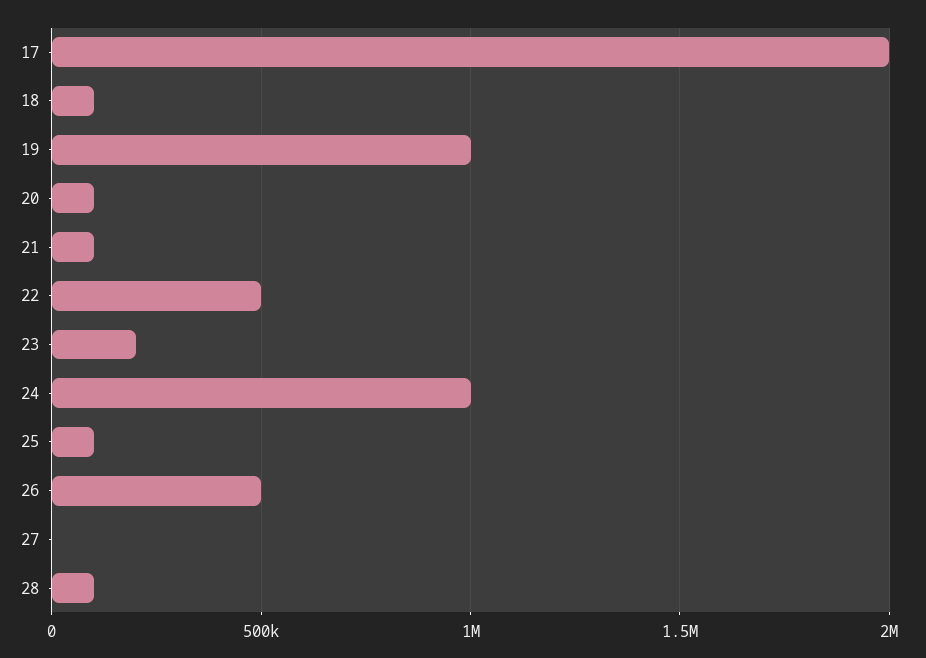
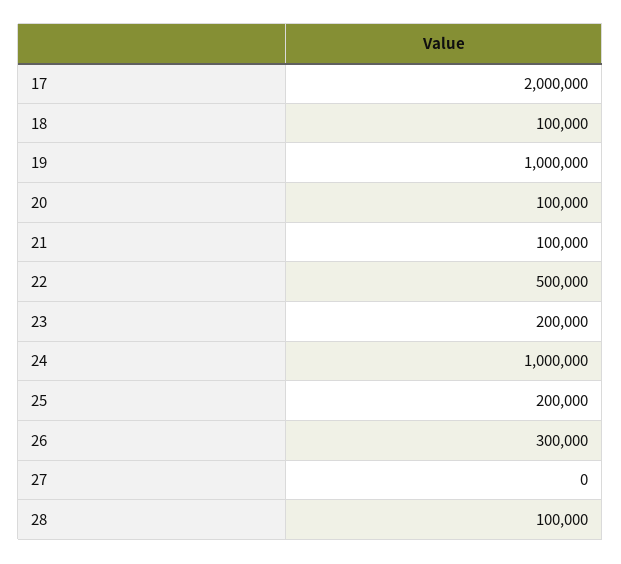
  {
    "17": 2000000,
    "18": 100000,
    "19": 1000000,
    "20": 100000,
    "21": 100000,
    "22": 500000,
    "23": 200000,
    "24": 1000000,
-   "25": 100000,
+   "25": 200000,
-   "26": 500000,
+   "26": 300000,
    "27": 0,
    "28": 100000
  }

